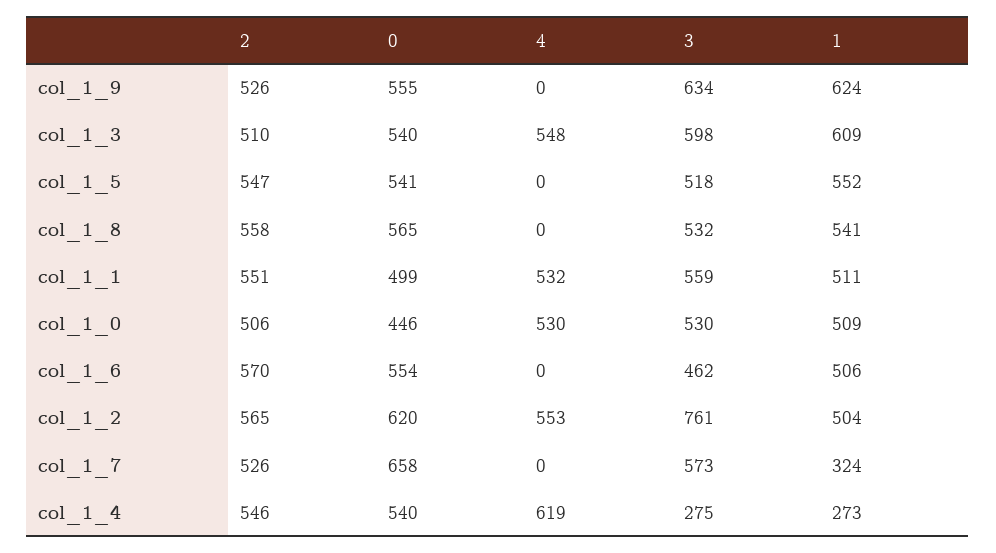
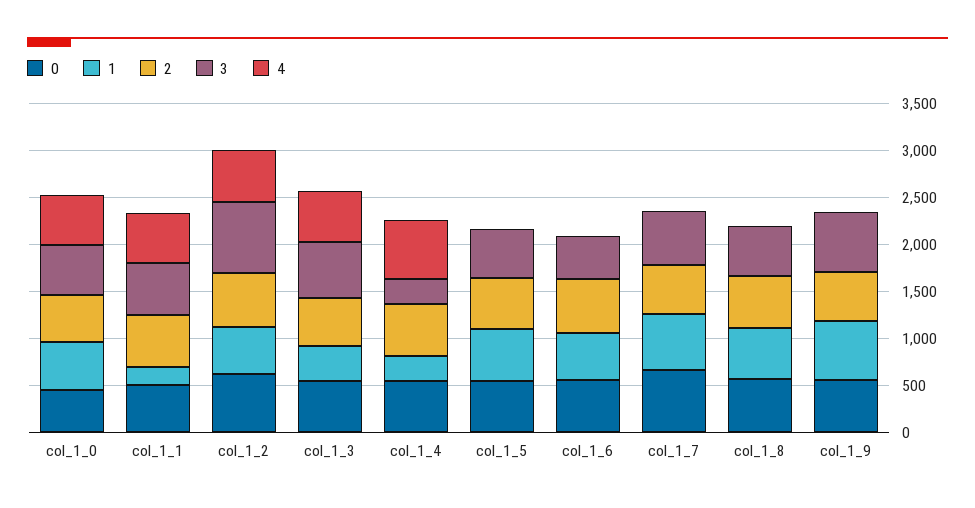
  {
    "2": {
      "col_1_9": 526,
      "col_1_3": 510,
      "col_1_5": 547,
      "col_1_8": 558,
      "col_1_1": 551,
      "col_1_0": 506,
      "col_1_6": 570,
      "col_1_2": 565,
      "col_1_7": 526,
      "col_1_4": 546
    },
    "0": {
      "col_1_9": 555,
      "col_1_3": 540,
      "col_1_5": 541,
      "col_1_8": 565,
      "col_1_1": 499,
      "col_1_0": 446,
      "col_1_6": 554,
      "col_1_2": 620,
      "col_1_7": 658,
      "col_1_4": 540
    },
    "4": {
      "col_1_9": 0,
      "col_1_3": 548,
      "col_1_5": 0,
      "col_1_8": 0,
      "col_1_1": 532,
      "col_1_0": 530,
      "col_1_6": 0,
      "col_1_2": 553,
      "col_1_7": 0,
      "col_1_4": 619
    },
    "3": {
      "col_1_9": 634,
      "col_1_3": 598,
      "col_1_5": 518,
      "col_1_8": 532,
      "col_1_1": 559,
      "col_1_0": 530,
      "col_1_6": 462,
      "col_1_2": 761,
      "col_1_7": 573,
      "col_1_4": 275
    },
    "1": {
      "col_1_9": 624,
-     "col_1_3": 609,
+     "col_1_3": 400,
      "col_1_5": 552,
      "col_1_8": 541,
-     "col_1_1": 511,
+     "col_1_1": 200,
      "col_1_0": 509,
      "col_1_6": 506,
      "col_1_2": 504,
-     "col_1_7": 324,
+     "col_1_7": 600,
      "col_1_4": 273
    }
  }

